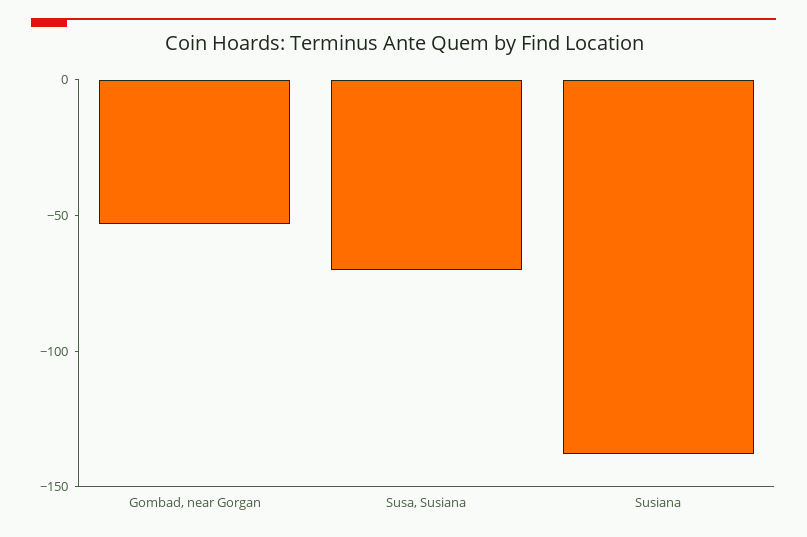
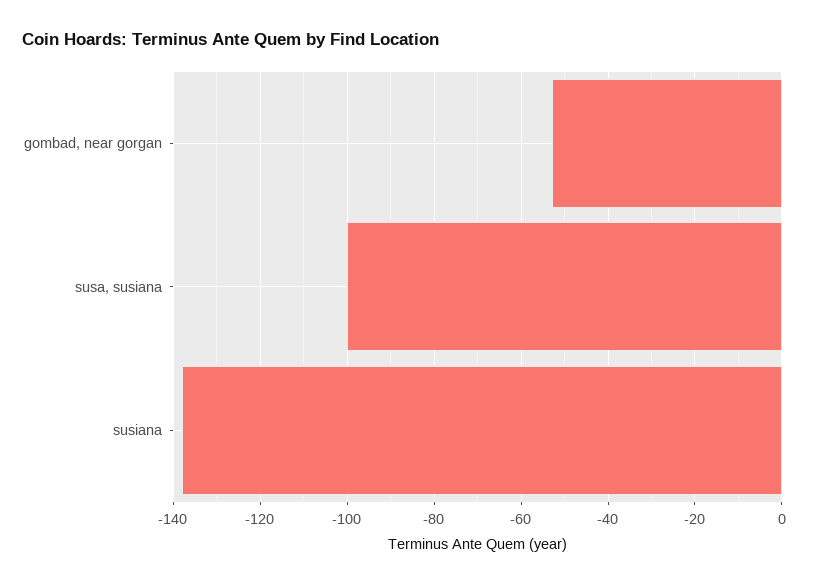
  {
    "Gombad, near Gorgan": -55,
-   "Susa, Susiana": -70,
+   "Susa, Susiana": -100,
    "Susiana": -140
  }

